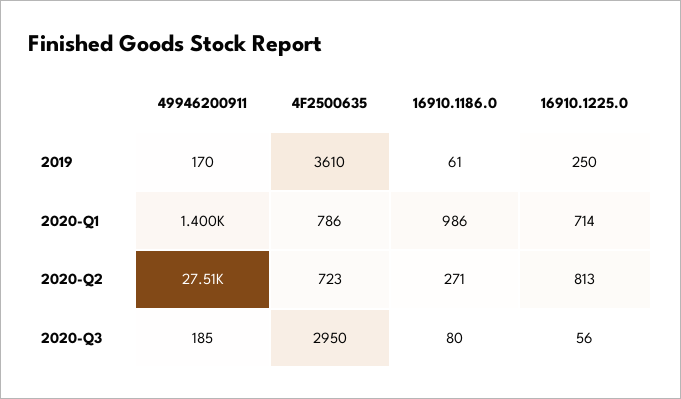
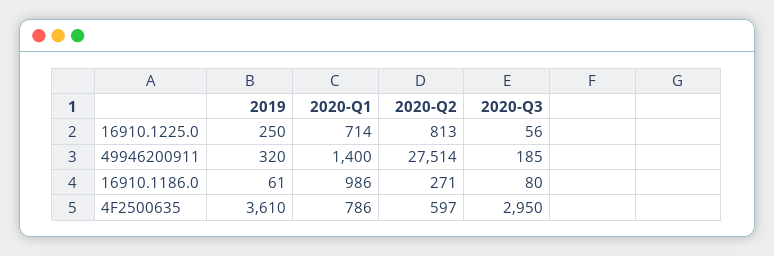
  {
    "49946200911": {
-     "2019": 170,
+     "2019": 320,
      "2020-Q1": 1400,
      "2020-Q2": 27514,
      "2020-Q3": 185
    },
    "4F2500635": {
      "2019": 3610,
      "2020-Q1": 786,
-     "2020-Q2": 723,
+     "2020-Q2": 597,
      "2020-Q3": 2950
    },
    "16910.1186.0": {
      "2019": 61,
      "2020-Q1": 986,
      "2020-Q2": 271,
      "2020-Q3": 80
    },
    "16910.1225.0": {
      "2019": 250,
      "2020-Q1": 714,
      "2020-Q2": 813,
      "2020-Q3": 56
    }
  }

